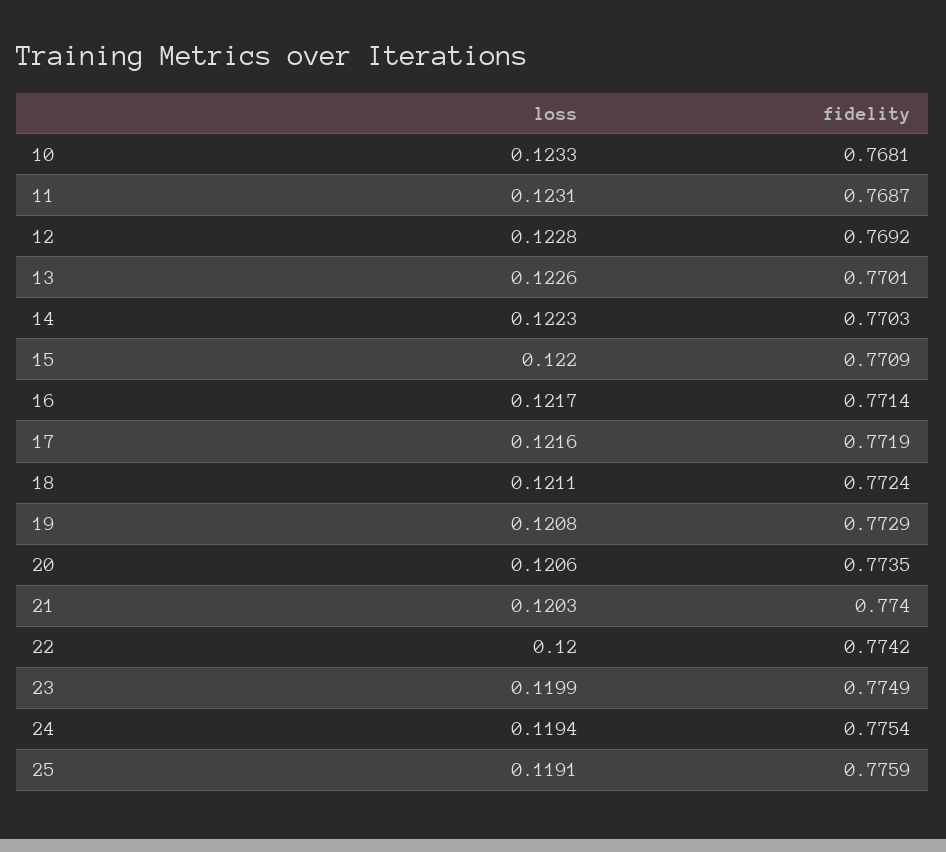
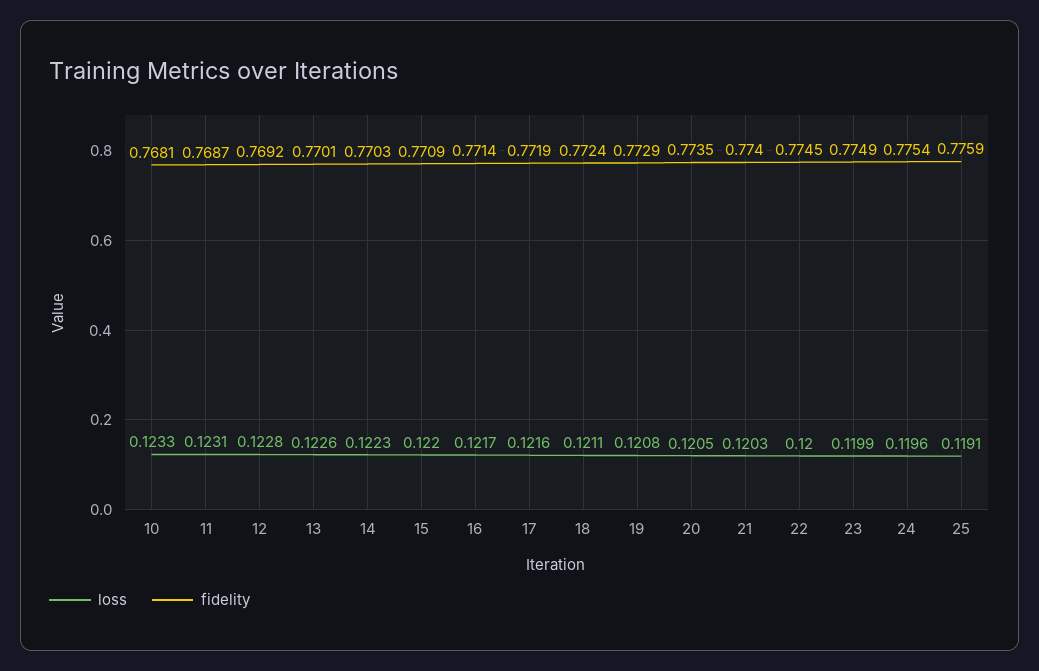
  {
    "loss": {
      "10": 0.1233,
      "11": 0.1231,
      "12": 0.1228,
      "13": 0.1226,
      "14": 0.1223,
      "15": 0.122,
      "16": 0.1217,
      "17": 0.1216,
      "18": 0.1211,
      "19": 0.1208,
-     "20": 0.1206,
+     "20": 0.1205,
      "21": 0.1203,
      "22": 0.12,
      "23": 0.1199,
-     "24": 0.1194,
+     "24": 0.1196,
      "25": 0.1191
    },
    "fidelity": {
      "10": 0.7681,
      "11": 0.7687,
      "12": 0.7692,
      "13": 0.7701,
      "14": 0.7703,
      "15": 0.7709,
      "16": 0.7714,
      "17": 0.7719,
      "18": 0.7724,
      "19": 0.7729,
      "20": 0.7735,
      "21": 0.774,
-     "22": 0.7742,
+     "22": 0.7745,
      "23": 0.7749,
      "24": 0.7754,
      "25": 0.7759
    }
  }

